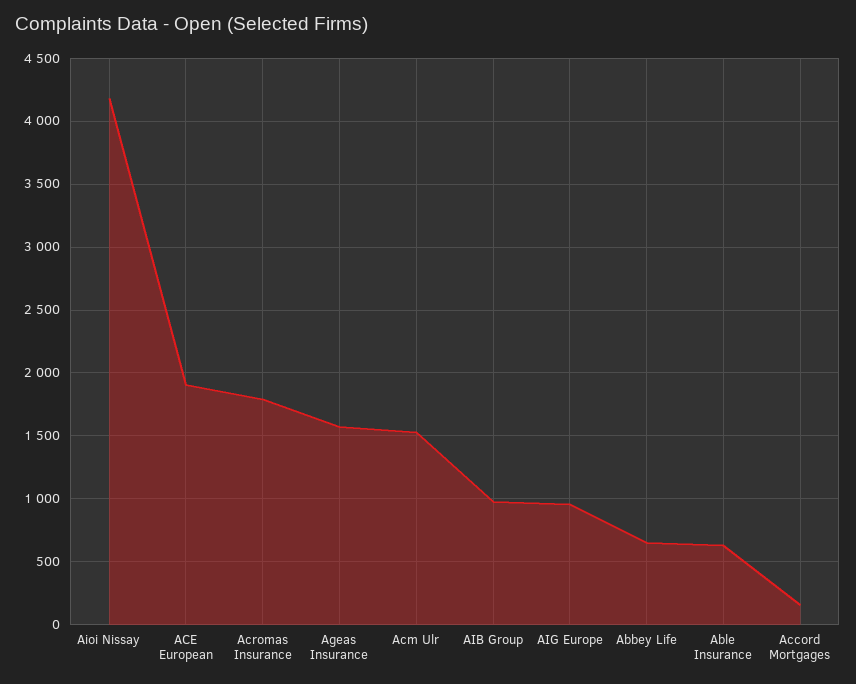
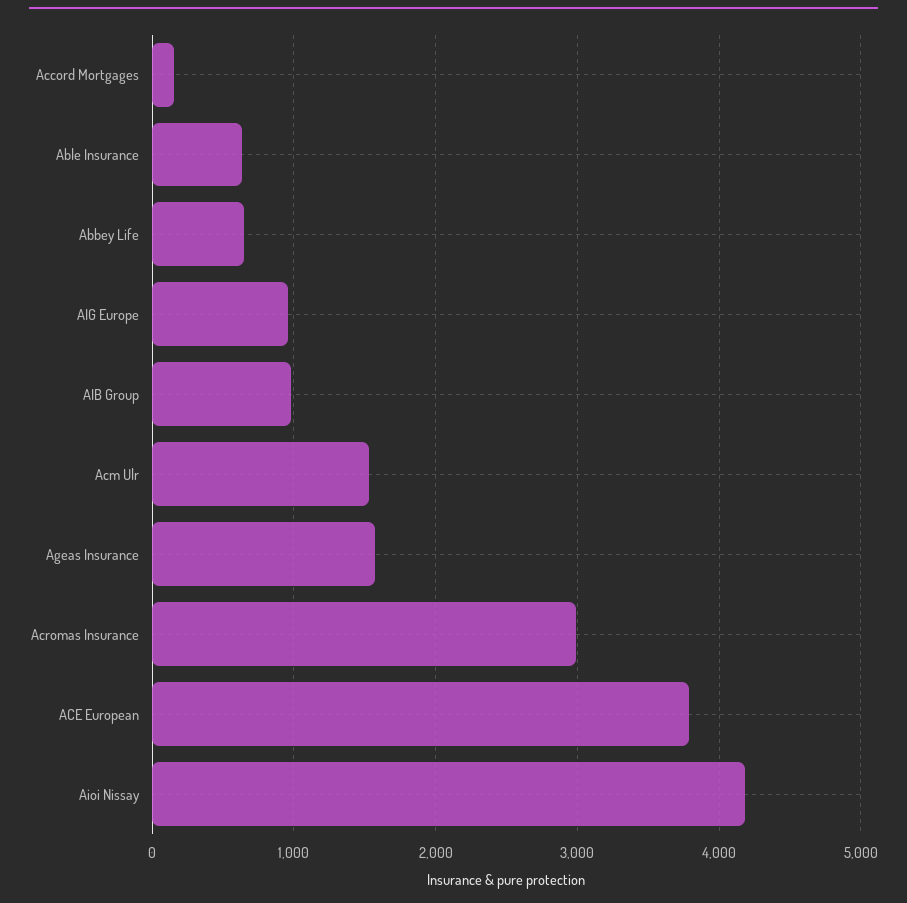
  {
    "Aioi Nissay": 4200,
-   "ACE European": 1900,
+   "ACE European": 3800,
-   "Acromas Insurance": 1800,
+   "Acromas Insurance": 3000,
    "Ageas Insurance": 1550,
    "Acm Ulr": 1550,
    "AIB Group": 1000,
    "AIG Europe": 950,
    "Abbey Life": 650,
    "Able Insurance": 650,
    "Accord Mortgages": 150
  }

